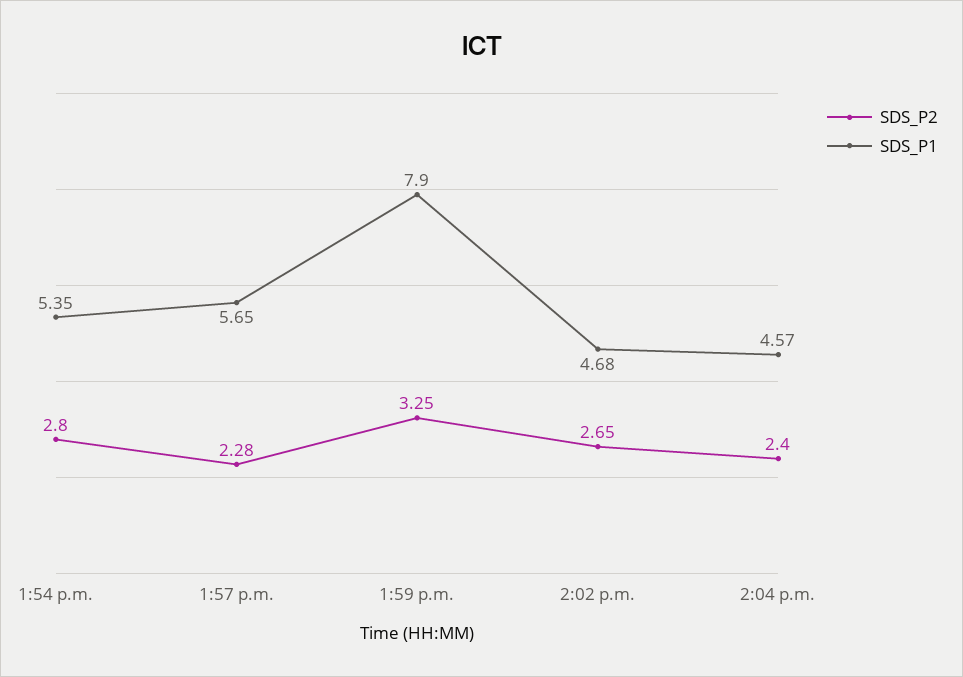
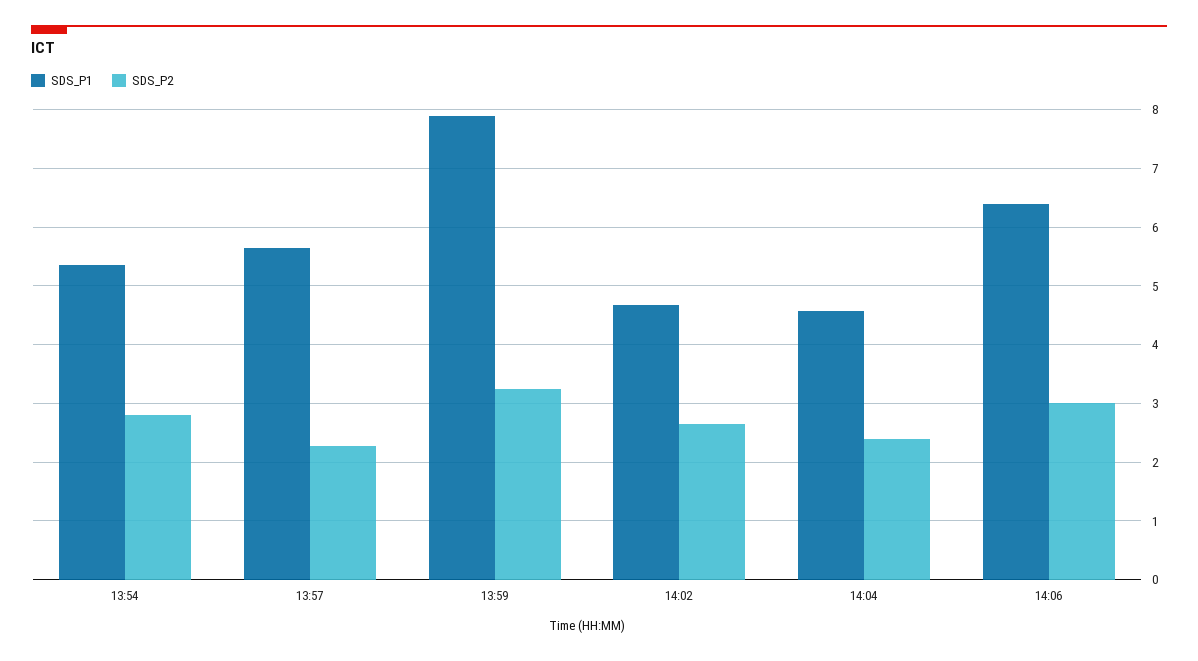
  {
    "SDS_P2": {
      "1:54 p.m.": 2.8,
      "1:57 p.m.": 2.28,
      "1:59 p.m.": 3.25,
      "2:02 p.m.": 2.65,
-     "2:04 p.m.": 2.4
+     "2:04 p.m.": 2.4,
+     "14:06": 3
    },
    "SDS_P1": {
      "1:54 p.m.": 5.35,
      "1:57 p.m.": 5.65,
      "1:59 p.m.": 7.9,
      "2:02 p.m.": 4.68,
-     "2:04 p.m.": 4.57
+     "2:04 p.m.": 4.57,
+     "14:06": 6.4
    }
  }

